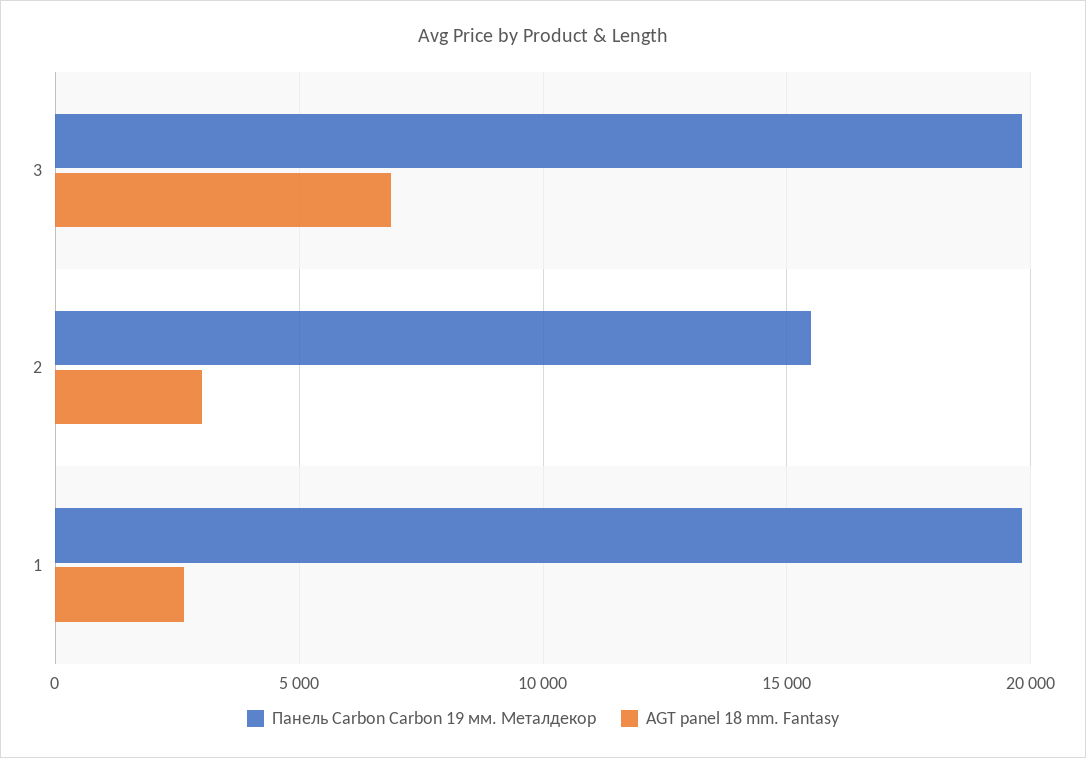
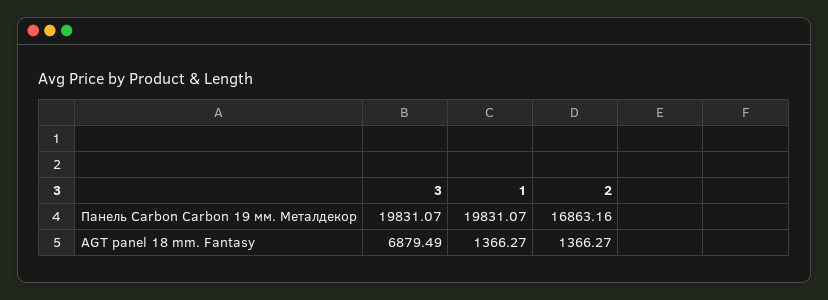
  {
    "Панель Carbon Carbon 19 мм. Металдекор": {
      "3": 19831.07,
-     "2": 15500,
+     "2": 16863.16,
      "1": 19831.07
    },
    "AGT panel 18 mm. Fantasy": {
      "3": 6879.49,
-     "2": 3000,
+     "2": 1366.27,
-     "1": 2500
+     "1": 1366.27
    }
  }

